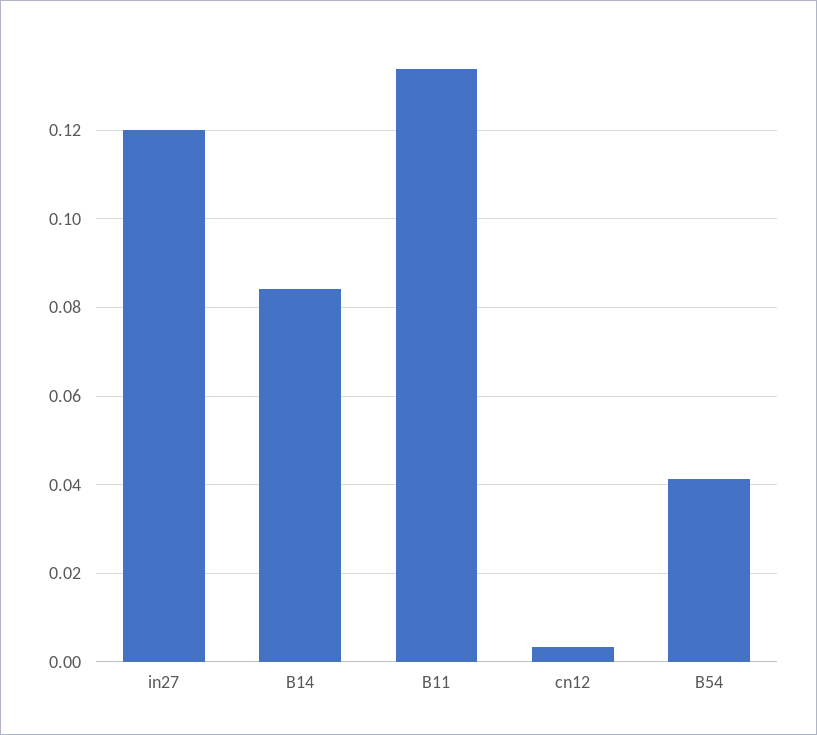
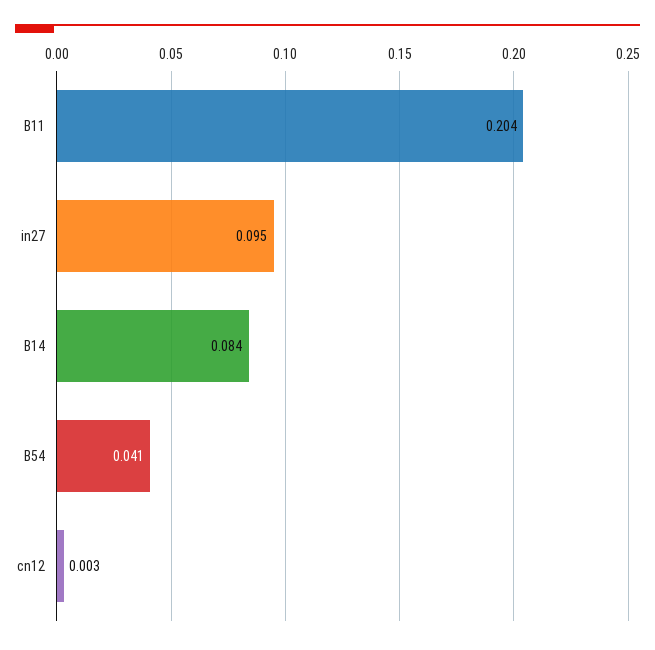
  {
-   "in27": 0.12,
+   "in27": 0.095,
    "B14": 0.084,
-   "B11": 0.134,
+   "B11": 0.204,
    "cn12": 0.003,
    "B54": 0.041
  }

